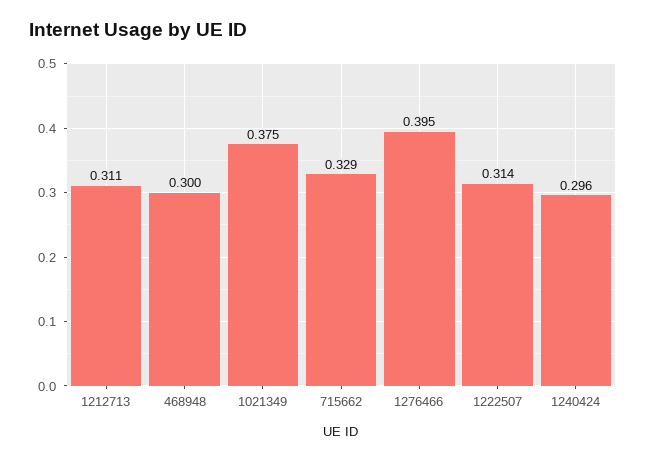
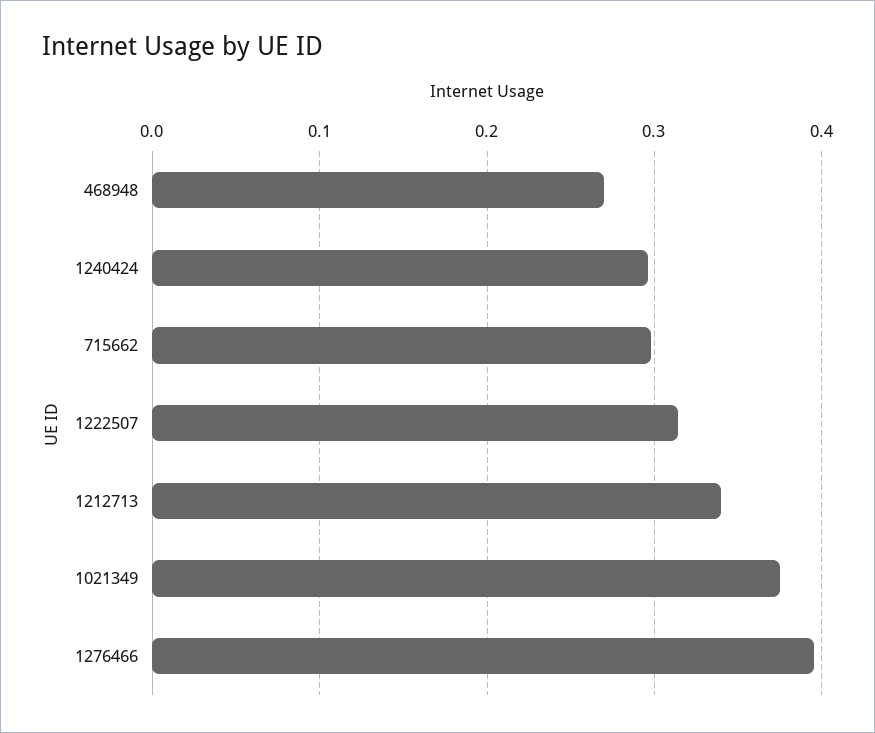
  {
-   "1212713": 0.311,
+   "1212713": 0.34,
-   "468948": 0.3,
+   "468948": 0.27,
    "1021349": 0.375,
-   "715662": 0.329,
+   "715662": 0.3,
    "1276466": 0.395,
    "1222507": 0.314,
    "1240424": 0.296
  }

